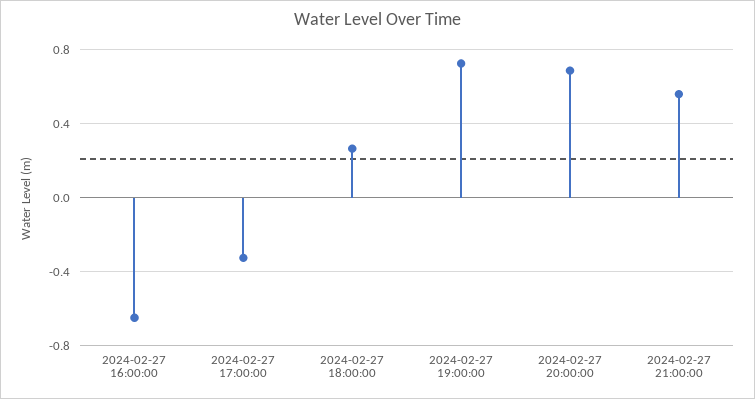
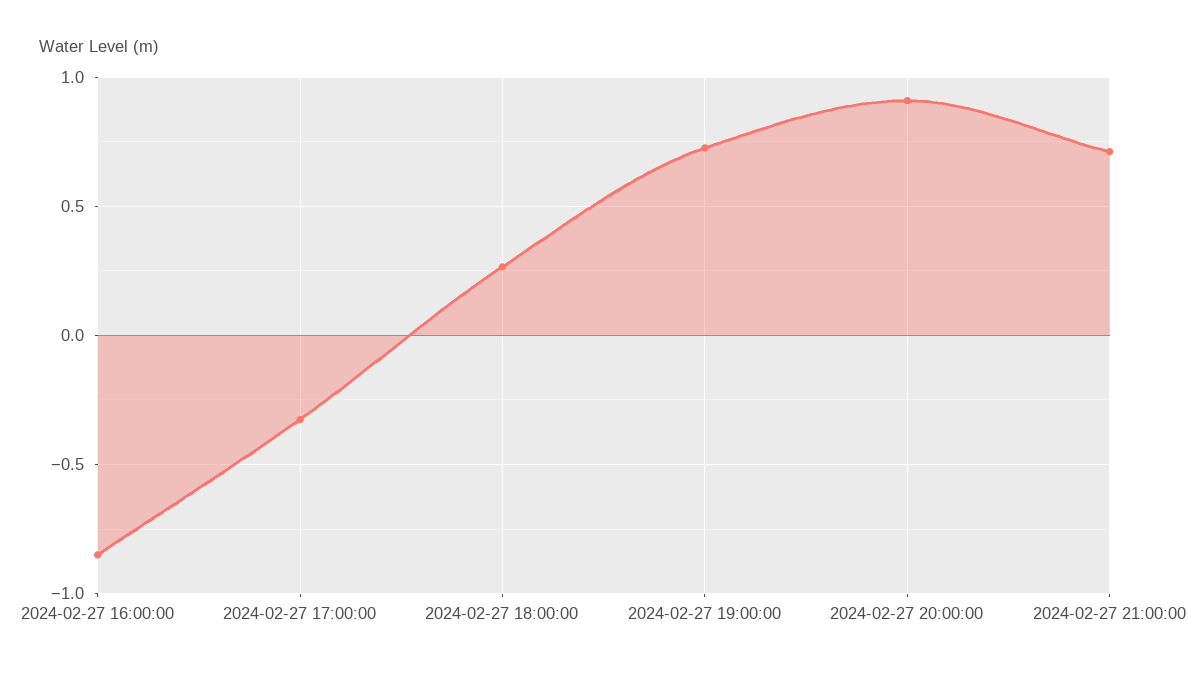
  {
-   "2024-02-27 16:00:00": -0.65,
+   "2024-02-27 16:00:00": -0.85,
    "2024-02-27 17:00:00": -0.35,
    "2024-02-27 18:00:00": 0.25,
    "2024-02-27 19:00:00": 0.75,
-   "2024-02-27 20:00:00": 0.7,
+   "2024-02-27 20:00:00": 0.9,
-   "2024-02-27 21:00:00": 0.55
+   "2024-02-27 21:00:00": 0.7
  }

